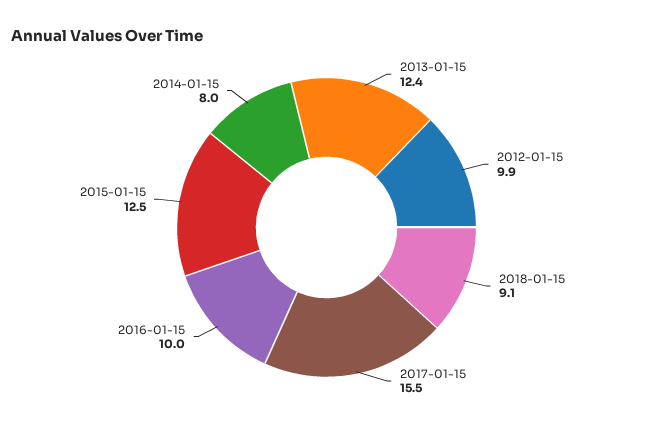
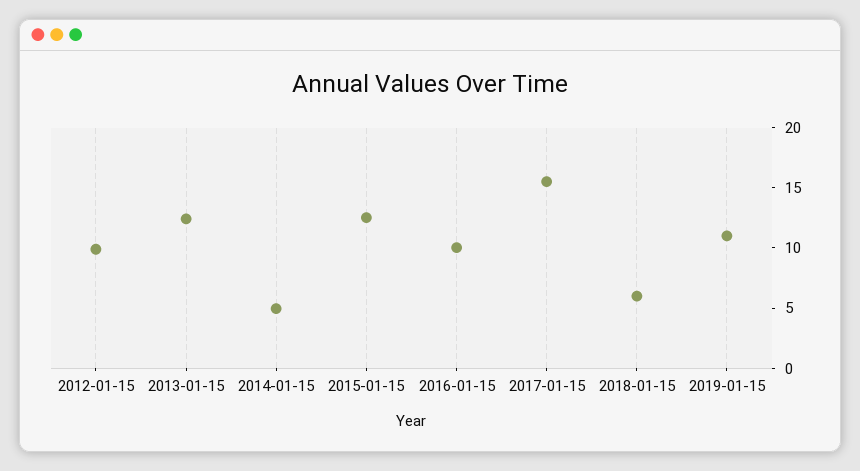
  {
    "2013-01-15": 12.4,
    "2012-01-15": 9.9,
-   "2018-01-15": 9.1,
+   "2018-01-15": 6,
    "2017-01-15": 15.5,
    "2016-01-15": 10,
    "2015-01-15": 12.5,
-   "2014-01-15": 8
+   "2014-01-15": 5,
+   "2019-01-15": 11
  }

